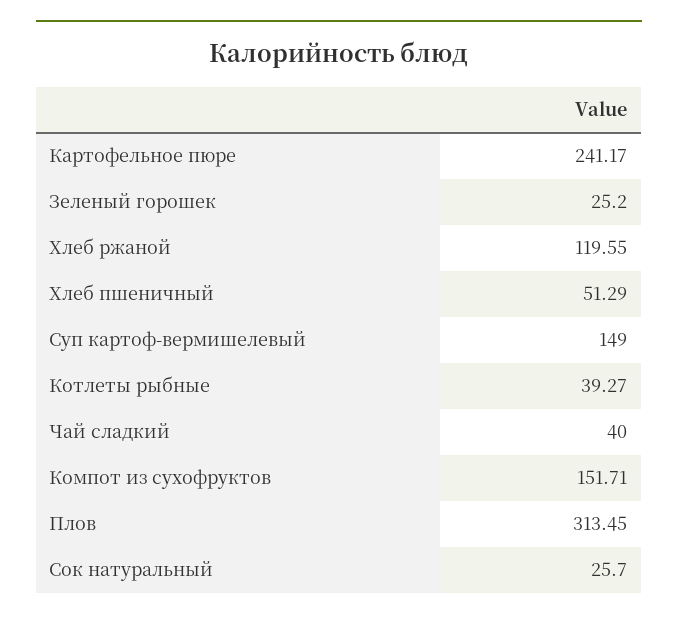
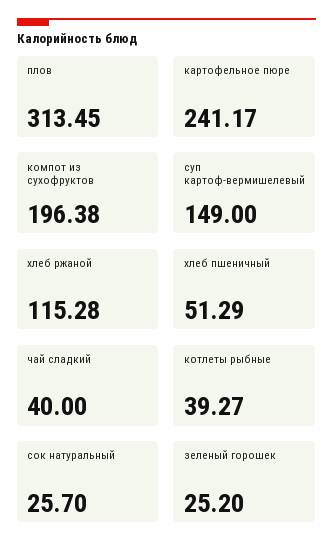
  {
    "Картофельное пюре": 241.17,
    "Зеленый горошек": 25.2,
-   "Хлеб ржаной": 119.55,
+   "Хлеб ржаной": 115.28,
    "Хлеб пшеничный": 51.29,
    "Суп картоф-вермишелевый": 149,
    "Котлеты рыбные": 39.27,
    "Чай сладкий": 40,
-   "Компот из сухофруктов": 151.71,
+   "Компот из сухофруктов": 196.38,
    "Плов": 313.45,
    "Сок натуральный": 25.7
  }

